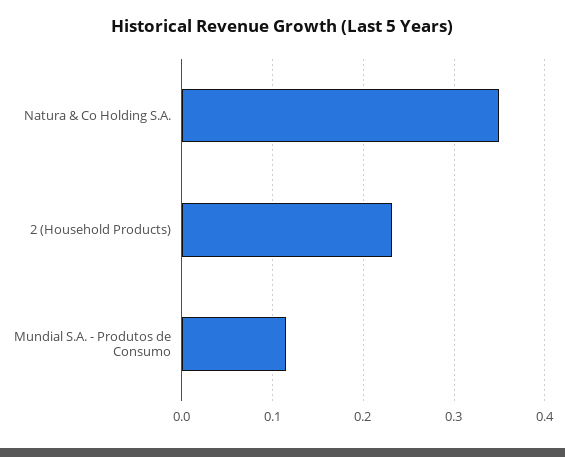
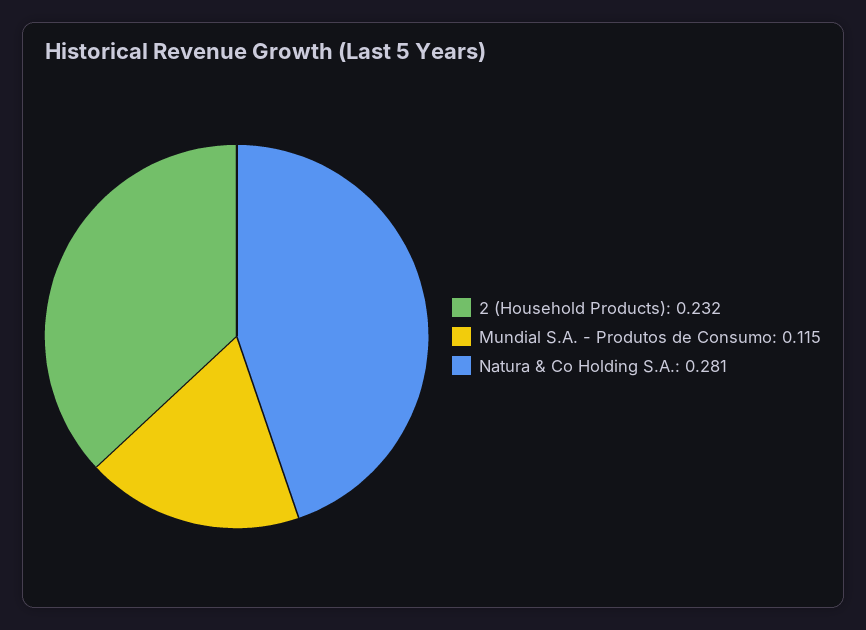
  {
-   "Natura & Co Holding S.A.": 0.35,
+   "Natura & Co Holding S.A.": 0.281,
    "2 (Household Products)": 0.232,
    "Mundial S.A. - Produtos de Consumo": 0.115
  }

